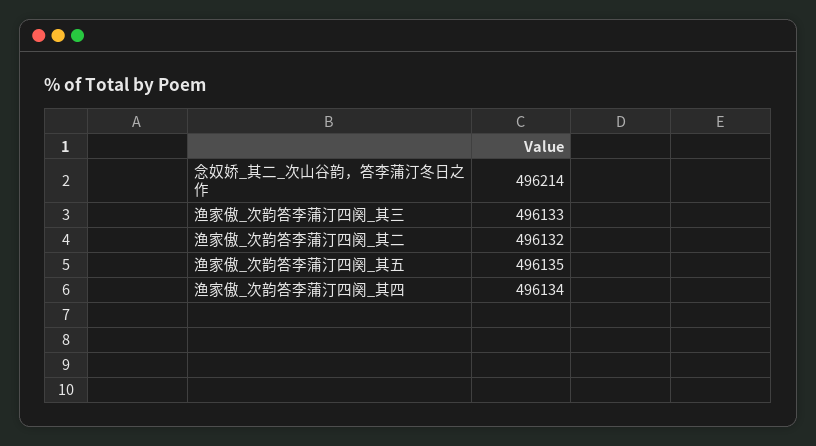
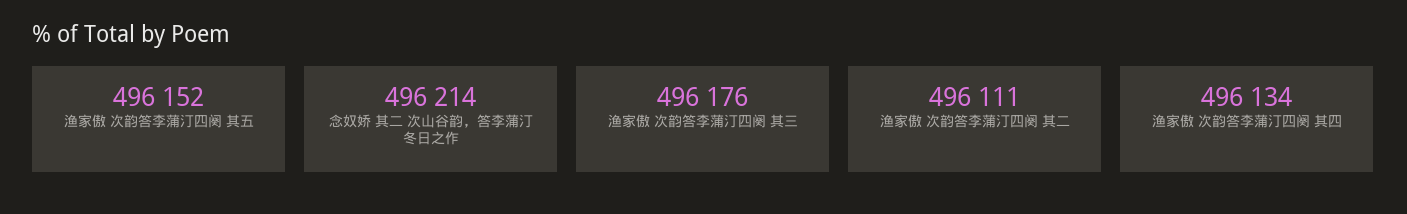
  {
    "念奴娇_其二_次山谷韵，答李蒲汀冬日之作": 496214,
-   "渔家傲_次韵答李蒲汀四阕_其三": 496133,
+   "渔家傲_次韵答李蒲汀四阕_其三": 496176,
-   "渔家傲_次韵答李蒲汀四阕_其二": 496132,
+   "渔家傲_次韵答李蒲汀四阕_其二": 496111,
-   "渔家傲_次韵答李蒲汀四阕_其五": 496135,
+   "渔家傲_次韵答李蒲汀四阕_其五": 496152,
    "渔家傲_次韵答李蒲汀四阕_其四": 496134
  }

